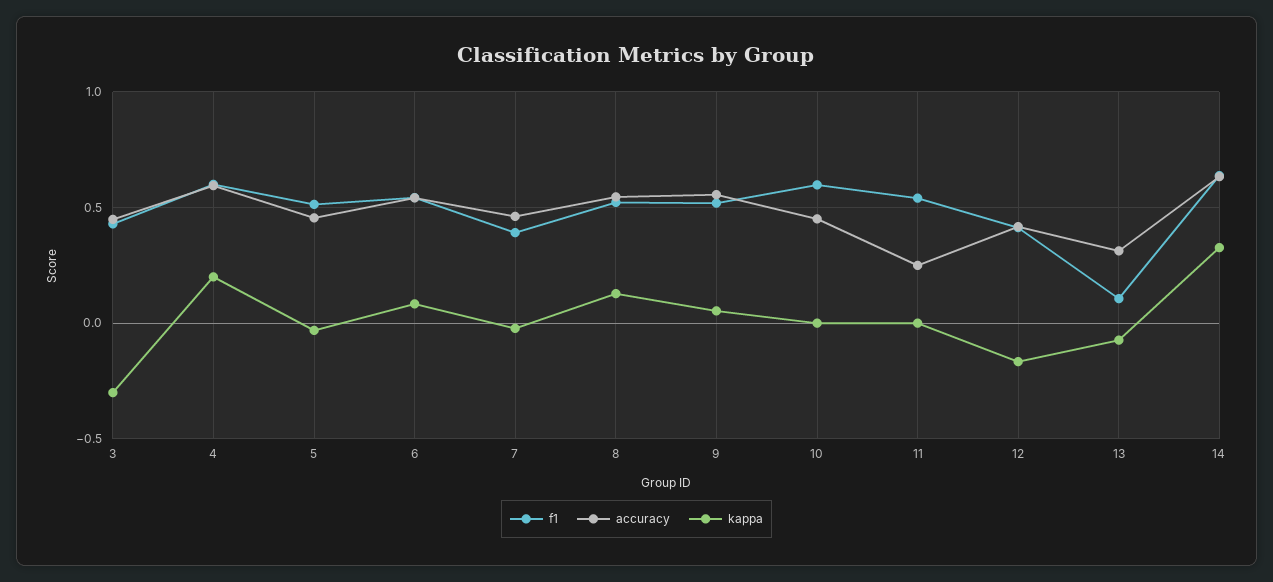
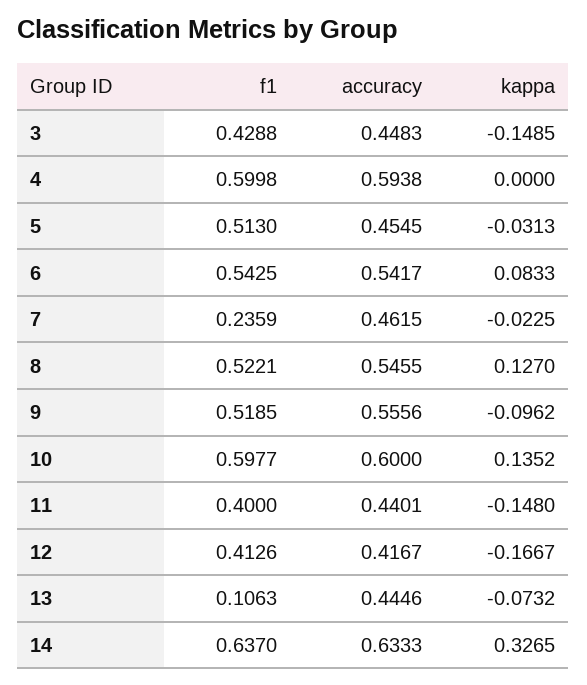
  {
    "f1": {
      "3": 0.4288,
      "4": 0.5998,
      "5": 0.513,
      "6": 0.5425,
-     "7": 0.4,
+     "7": 0.2359,
      "8": 0.5221,
      "9": 0.5185,
      "10": 0.5977,
-     "11": 0.55,
+     "11": 0.4,
      "12": 0.4126,
      "13": 0.1063,
      "14": 0.637
    },
    "accuracy": {
      "3": 0.4483,
      "4": 0.5938,
      "5": 0.4545,
      "6": 0.5417,
      "7": 0.4615,
      "8": 0.5455,
      "9": 0.5556,
-     "10": 0.45,
+     "10": 0.6,
-     "11": 0.25,
+     "11": 0.4401,
      "12": 0.4167,
-     "13": 0.3,
+     "13": 0.4446,
      "14": 0.6333
    },
    "kappa": {
-     "3": -0.3,
+     "3": -0.1485,
-     "4": 0.2,
+     "4": 0,
      "5": -0.0313,
      "6": 0.0833,
      "7": -0.0225,
      "8": 0.127,
-     "9": 0.05,
+     "9": -0.0962,
-     "10": 0,
+     "10": 0.1352,
-     "11": 0,
+     "11": -0.148,
      "12": -0.1667,
      "13": -0.0732,
      "14": 0.3265
    }
  }

